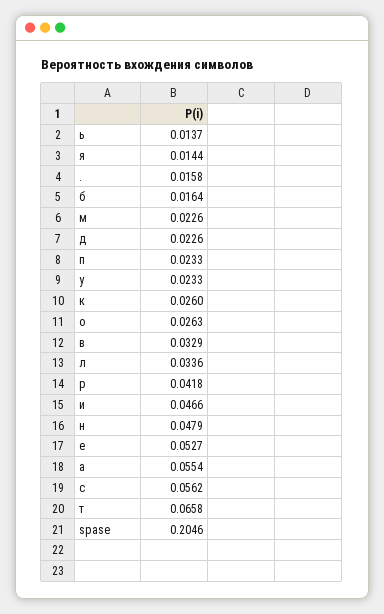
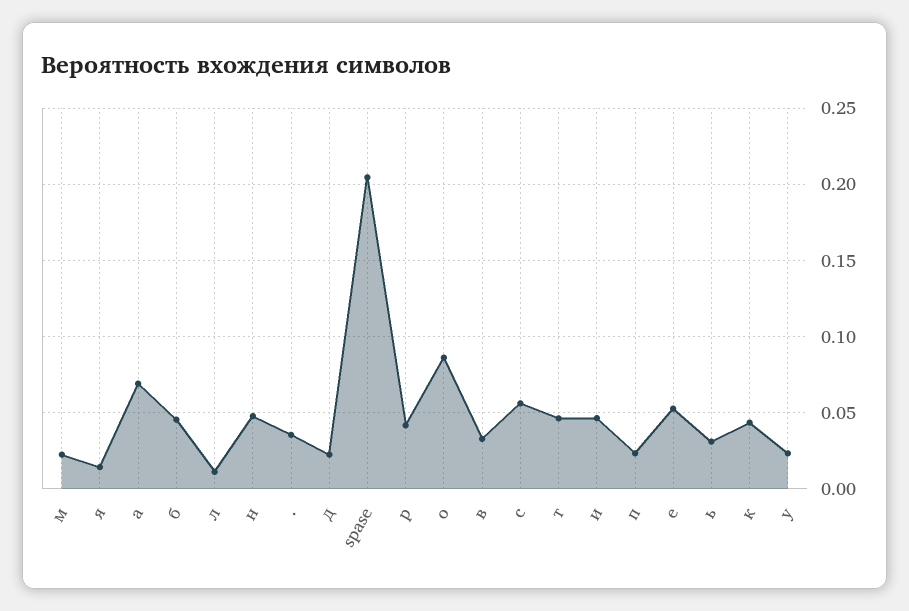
  {
-   "ь": 0.0137,
+   "ь": 0.03,
    "я": 0.0144,
-   ".": 0.0158,
+   ".": 0.035,
-   "б": 0.0164,
+   "б": 0.045,
    "м": 0.0226,
    "д": 0.0226,
    "п": 0.0233,
    "у": 0.0233,
-   "к": 0.026,
+   "к": 0.045,
-   "о": 0.0263,
+   "о": 0.085,
    "в": 0.0329,
-   "л": 0.0336,
+   "л": 0.01,
    "р": 0.0418,
    "и": 0.0466,
    "н": 0.0479,
    "е": 0.0527,
-   "а": 0.0554,
+   "а": 0.07,
    "с": 0.0562,
-   "т": 0.0658,
+   "т": 0.045,
    "spase": 0.2046
  }

